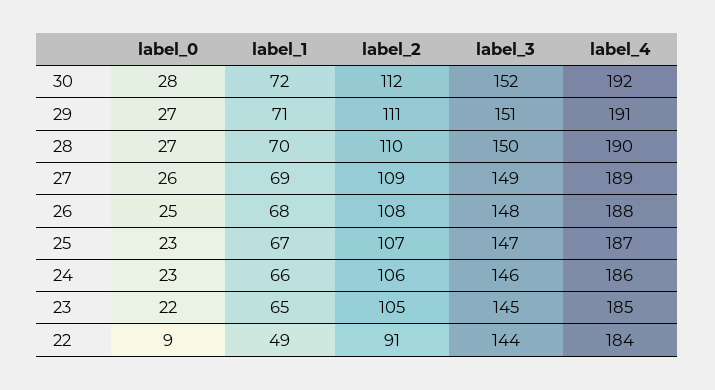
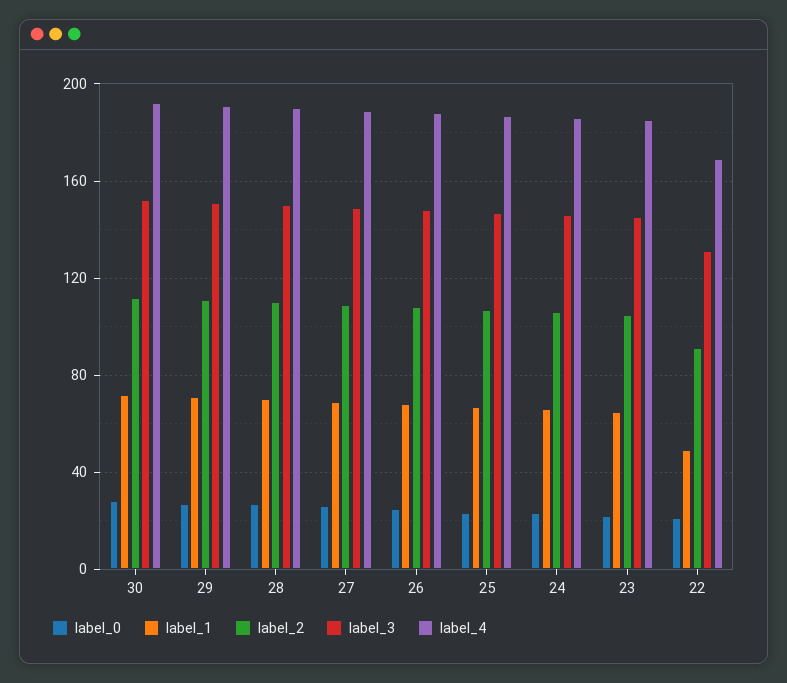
  {
    "label_0": {
      "30": 28,
      "29": 27,
      "28": 27,
      "27": 26,
      "26": 25,
      "25": 23,
      "24": 23,
      "23": 22,
-     "22": 9
+     "22": 20
    },
    "label_1": {
      "30": 72,
      "29": 71,
      "28": 70,
      "27": 69,
      "26": 68,
      "25": 67,
      "24": 66,
      "23": 65,
      "22": 49
    },
    "label_2": {
      "30": 112,
      "29": 111,
      "28": 110,
      "27": 109,
      "26": 108,
      "25": 107,
      "24": 106,
      "23": 105,
      "22": 91
    },
    "label_3": {
      "30": 152,
      "29": 151,
      "28": 150,
      "27": 149,
      "26": 148,
      "25": 147,
      "24": 146,
      "23": 145,
-     "22": 144
+     "22": 130
    },
    "label_4": {
      "30": 192,
      "29": 191,
      "28": 190,
      "27": 189,
      "26": 188,
      "25": 187,
      "24": 186,
      "23": 185,
-     "22": 184
+     "22": 170
    }
  }

